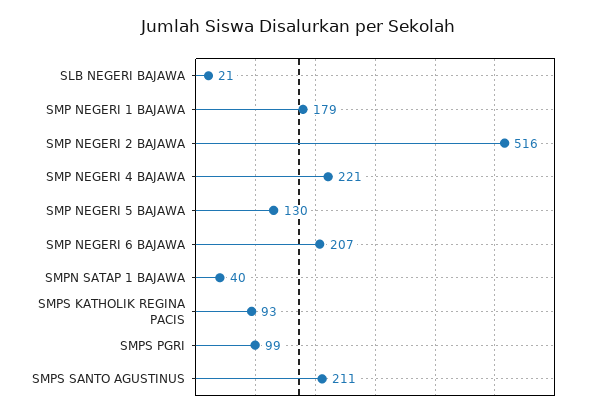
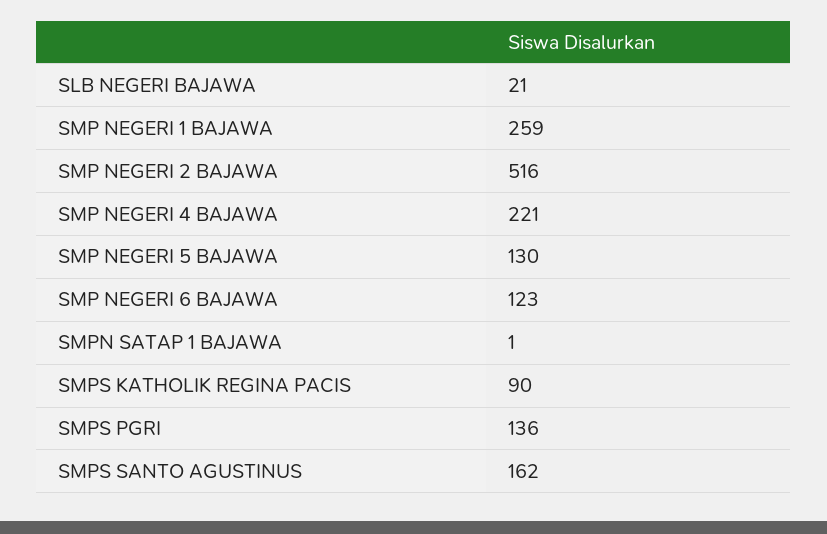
  {
    "SLB NEGERI BAJAWA": 21,
-   "SMP NEGERI 1 BAJAWA": 179,
+   "SMP NEGERI 1 BAJAWA": 259,
    "SMP NEGERI 2 BAJAWA": 516,
    "SMP NEGERI 4 BAJAWA": 221,
    "SMP NEGERI 5 BAJAWA": 130,
-   "SMP NEGERI 6 BAJAWA": 207,
+   "SMP NEGERI 6 BAJAWA": 123,
-   "SMPN SATAP 1 BAJAWA": 40,
+   "SMPN SATAP 1 BAJAWA": 1,
-   "SMPS KATHOLIK REGINA PACIS": 93,
+   "SMPS KATHOLIK REGINA PACIS": 90,
-   "SMPS PGRI": 99,
+   "SMPS PGRI": 136,
-   "SMPS SANTO AGUSTINUS": 211
+   "SMPS SANTO AGUSTINUS": 162
  }

